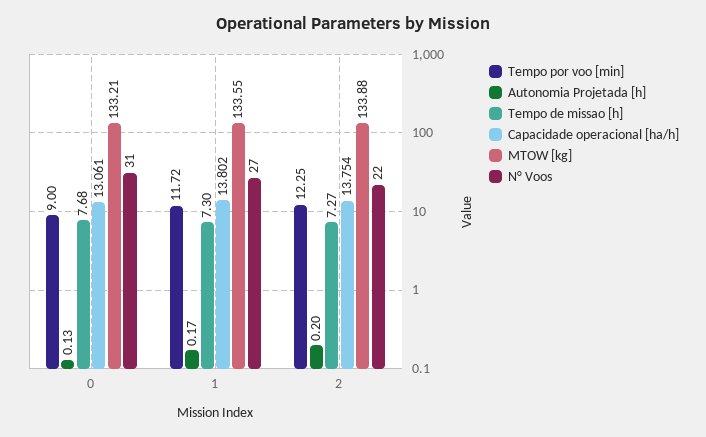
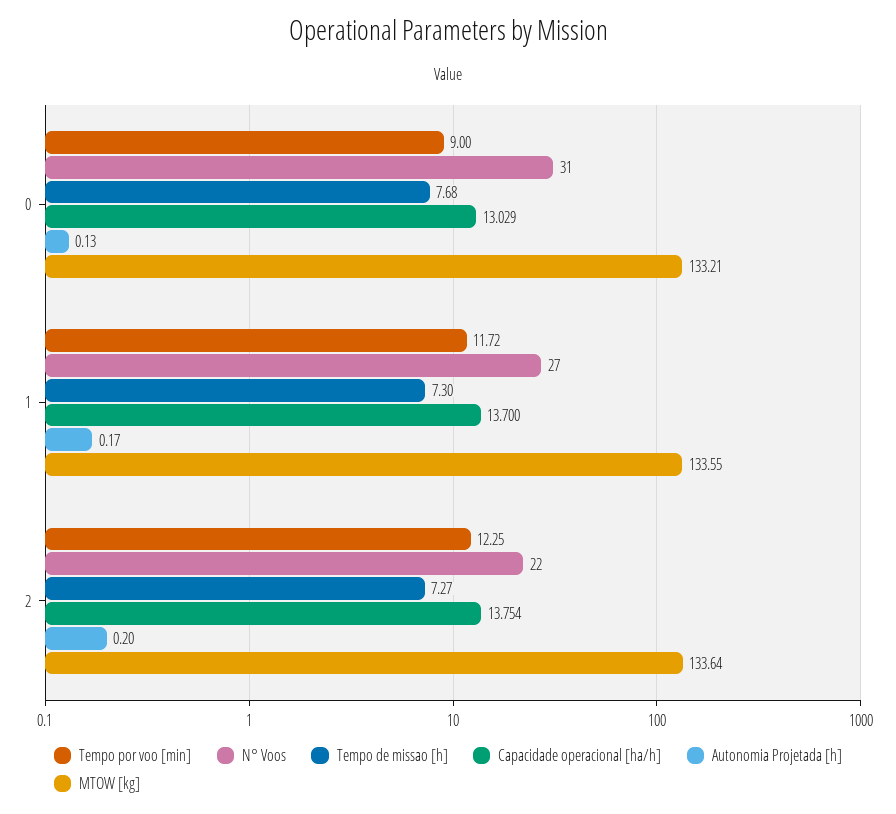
  {
    "Tempo por voo [min]": {
      "0": 9,
      "1": 11.72,
      "2": 12.25
    },
    "Autonomia Projetada [h]": {
      "0": 0.13,
      "1": 0.17,
      "2": 0.2
    },
    "Tempo de missao [h]": {
      "0": 7.68,
      "1": 7.3,
      "2": 7.27
    },
    "Capacidade operacional [ha/h]": {
-     "0": 13.061,
+     "0": 13.029,
-     "1": 13.802,
+     "1": 13.7,
      "2": 13.754
    },
    "MTOW [kg]": {
      "0": 133.21,
      "1": 133.55,
-     "2": 133.88
+     "2": 133.64
    },
    "N° Voos": {
      "0": 31,
      "1": 27,
      "2": 22
    }
  }

